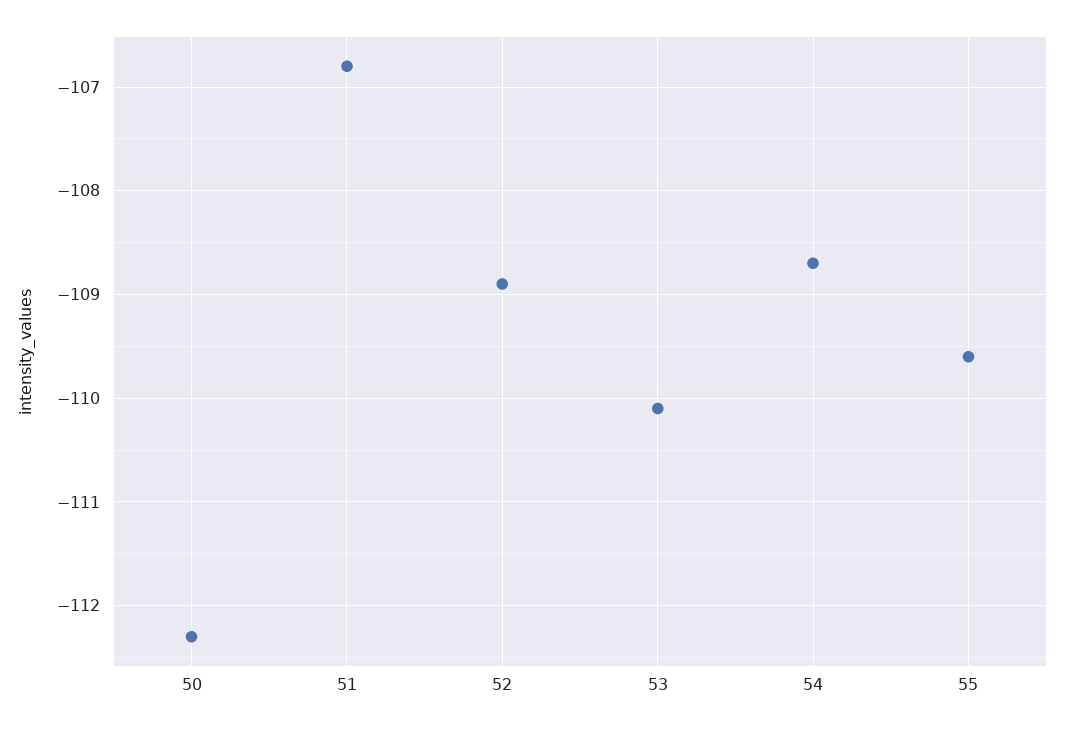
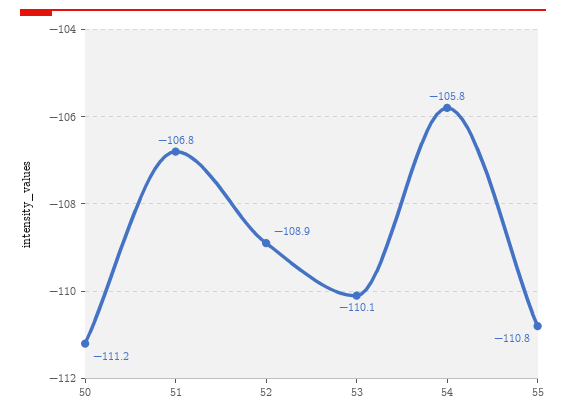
  {
-   "50": -112.3,
+   "50": -111.2,
    "51": -106.8,
    "52": -108.9,
    "53": -110.1,
-   "54": -108.7,
+   "54": -105.8,
-   "55": -109.6
+   "55": -110.8
  }

